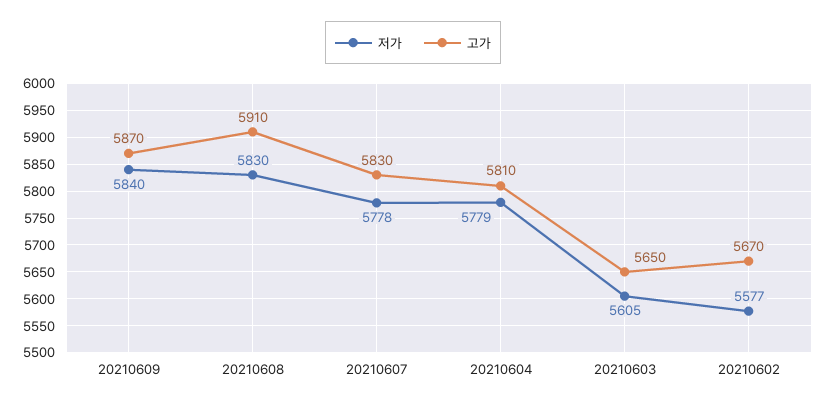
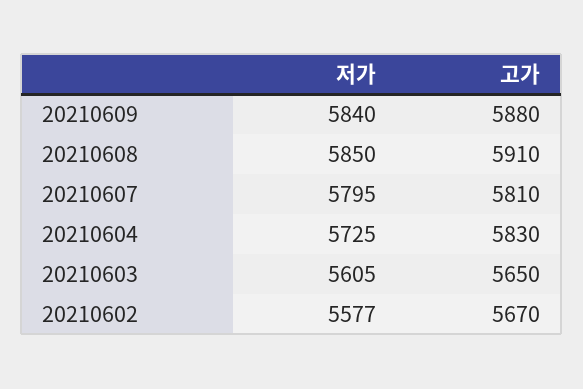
  {
    "저가": {
      "20210609": 5840,
-     "20210608": 5830,
+     "20210608": 5850,
-     "20210607": 5778,
+     "20210607": 5795,
-     "20210604": 5779,
+     "20210604": 5725,
      "20210603": 5605,
      "20210602": 5577
    },
    "고가": {
-     "20210609": 5870,
+     "20210609": 5880,
      "20210608": 5910,
-     "20210607": 5830,
+     "20210607": 5810,
-     "20210604": 5810,
+     "20210604": 5830,
      "20210603": 5650,
      "20210602": 5670
    }
  }

